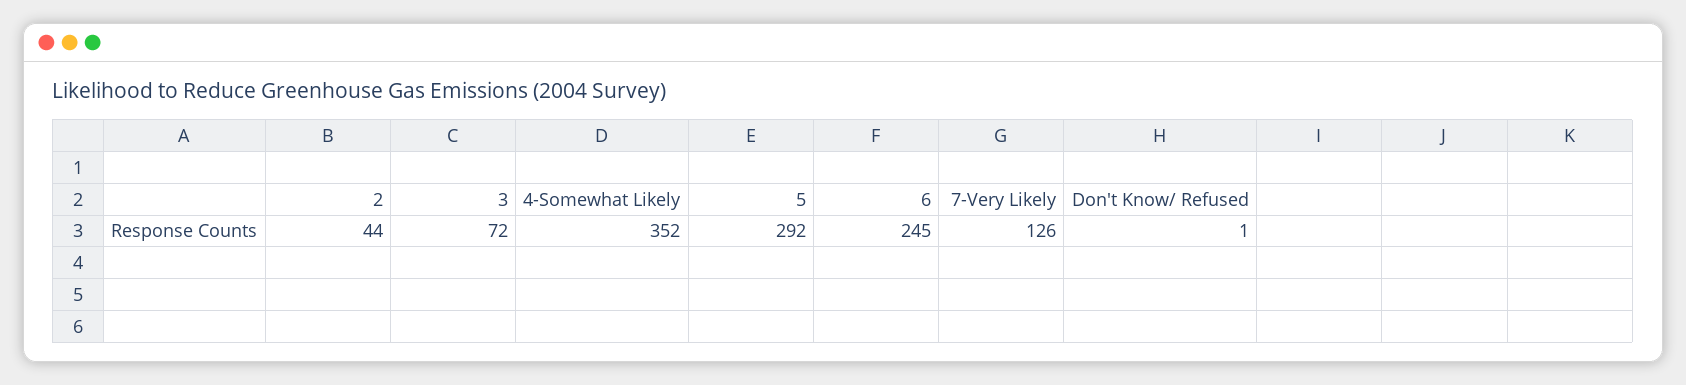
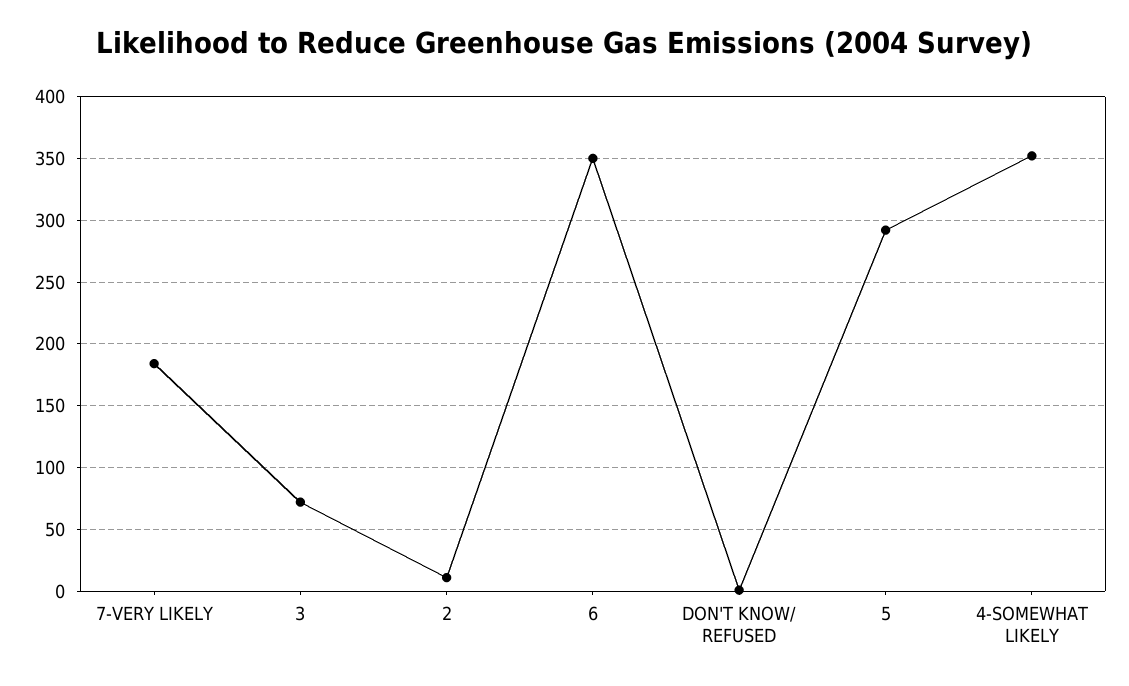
  {
-   "2": 44,
+   "2": 10,
    "3": 72,
    "4-Somewhat Likely": 352,
    "5": 292,
-   "6": 245,
+   "6": 350,
-   "7-Very Likely": 126,
+   "7-Very Likely": 185,
    "Don't Know/ Refused": 1
  }

